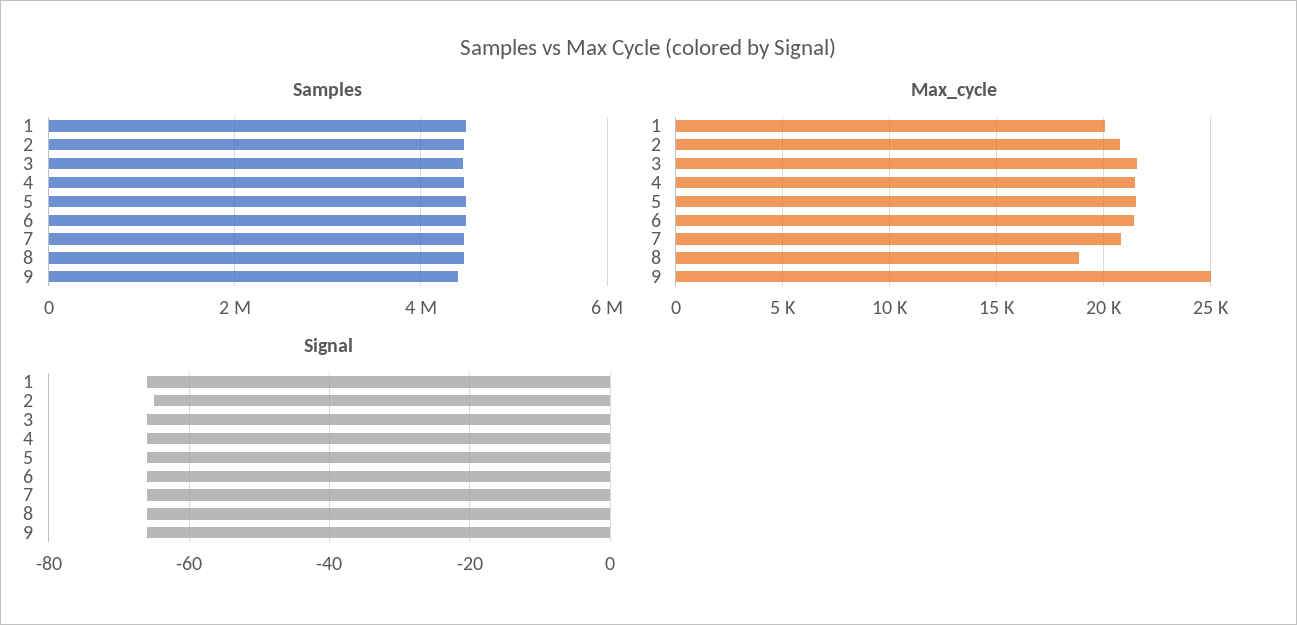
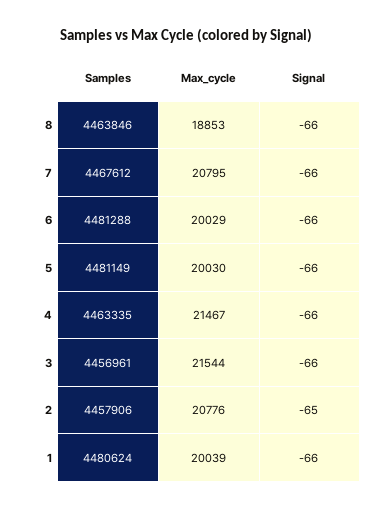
  {
    "Samples": {
      "1": 4480624,
      "2": 4457906,
      "3": 4456961,
      "4": 4463335,
      "5": 4481149,
      "6": 4481288,
      "7": 4467612,
-     "8": 4463846,
+     "8": 4463846
-     "9": 4400000
    },
    "Max_cycle": {
      "1": 20039,
      "2": 20776,
      "3": 21544,
      "4": 21467,
-     "5": 21500,
+     "5": 20030,
-     "6": 21500,
+     "6": 20029,
      "7": 20795,
-     "8": 18853,
+     "8": 18853
-     "9": 25000
    },
    "Signal": {
      "1": -66,
      "2": -65,
      "3": -66,
      "4": -66,
      "5": -66,
      "6": -66,
      "7": -66,
-     "8": -66,
+     "8": -66
-     "9": -65
    }
  }

